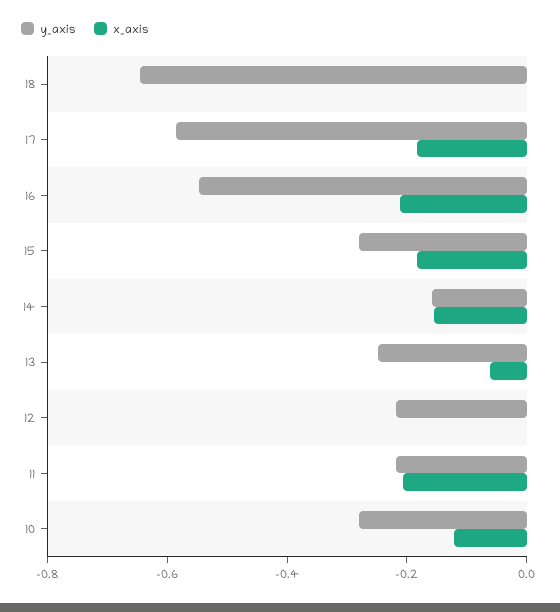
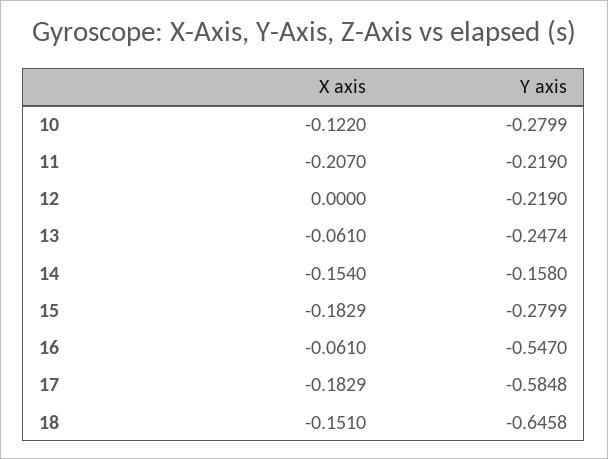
  {
    "y_axis": {
      "18": -0.6458,
      "17": -0.5848,
      "16": -0.547,
      "15": -0.2799,
      "14": -0.158,
      "13": -0.2474,
      "12": -0.219,
      "11": -0.219,
      "10": -0.2799
    },
    "x_axis": {
-     "18": 0,
+     "18": -0.151,
      "17": -0.1829,
-     "16": -0.2,
+     "16": -0.061,
      "15": -0.1829,
      "14": -0.154,
      "13": -0.061,
      "12": 0,
      "11": -0.207,
      "10": -0.122
    }
  }

